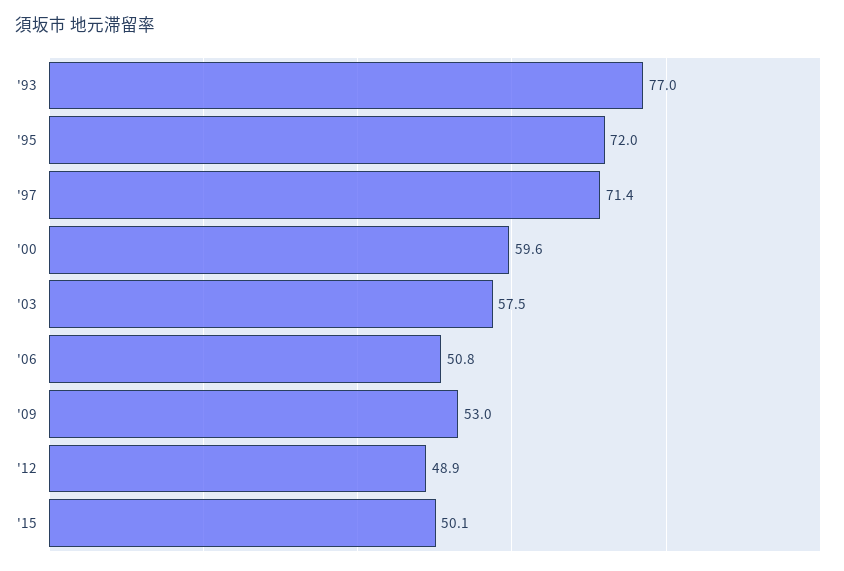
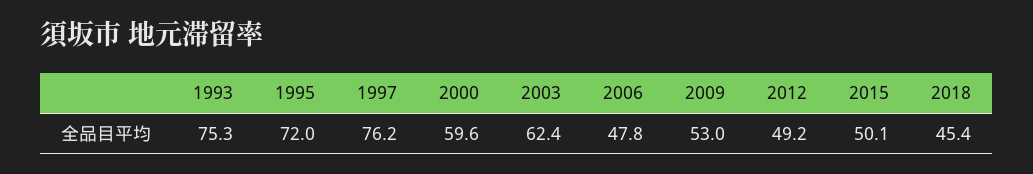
  {
-   "'93": 77,
+   "'93": 75.3,
    "'95": 72,
-   "'97": 71.4,
+   "'97": 76.2,
    "'00": 59.6,
-   "'03": 57.5,
+   "'03": 62.4,
-   "'06": 50.8,
+   "'06": 47.8,
    "'09": 53,
-   "'12": 48.9,
+   "'12": 49.2,
-   "'15": 50.1
+   "'15": 50.1,
+   "2018": 45.4
  }

